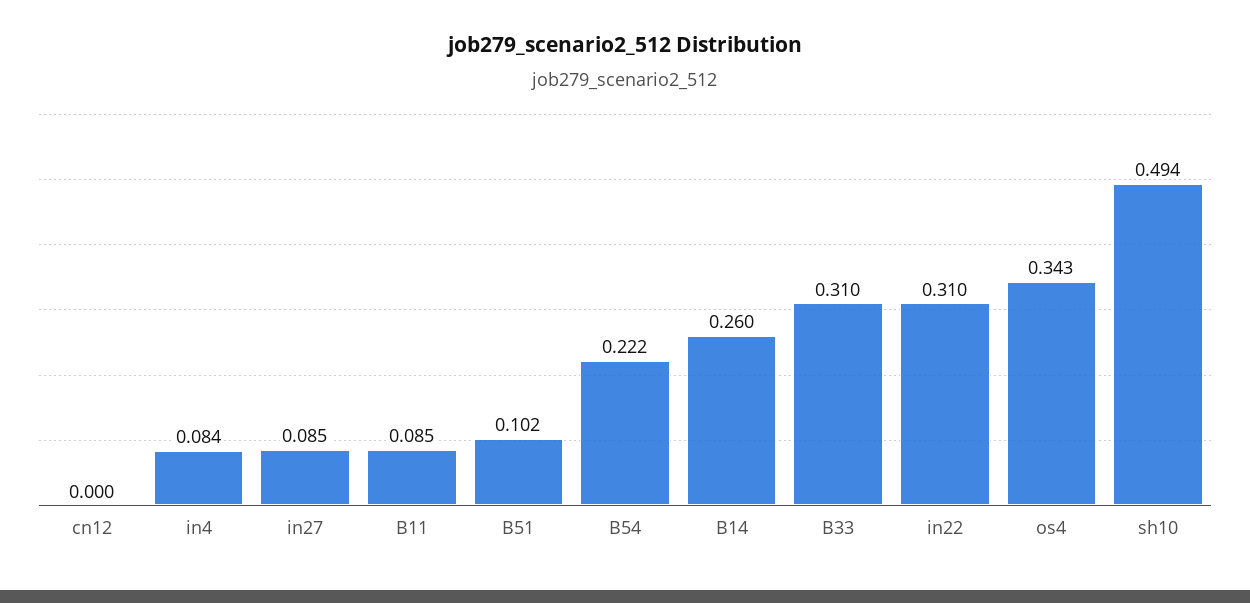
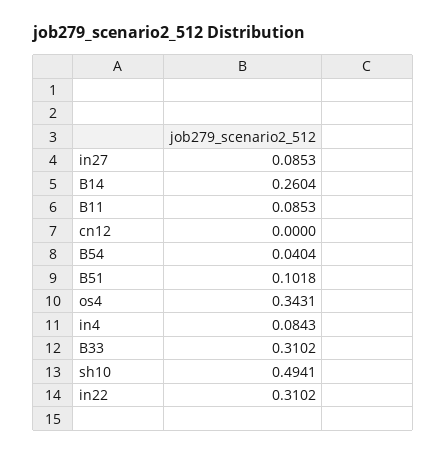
  {
    "cn12": 0,
    "in4": 0.0843,
    "in27": 0.0853,
    "B11": 0.0853,
    "B51": 0.1018,
-   "B54": 0.222,
+   "B54": 0.0404,
    "B14": 0.2604,
    "B33": 0.3102,
    "in22": 0.3102,
    "os4": 0.3431,
    "sh10": 0.4941
  }

